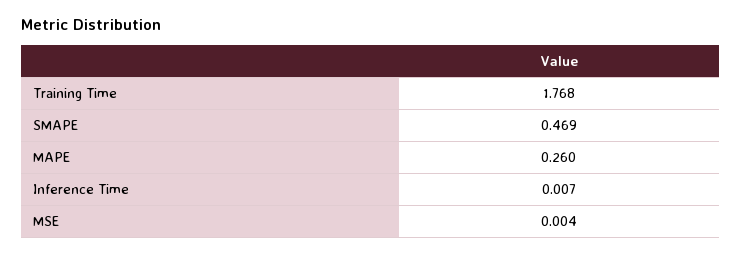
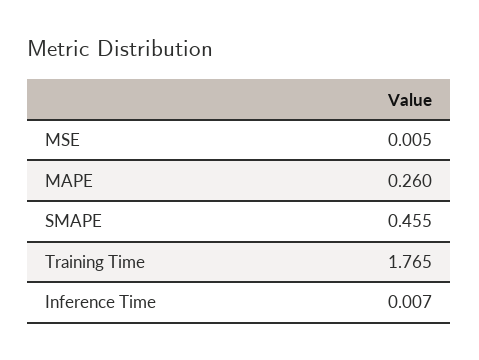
  {
-   "Training Time": 1.768,
+   "Training Time": 1.765,
-   "SMAPE": 0.469,
+   "SMAPE": 0.455,
    "MAPE": 0.26,
    "Inference Time": 0.007,
-   "MSE": 0.004
+   "MSE": 0.005
  }

